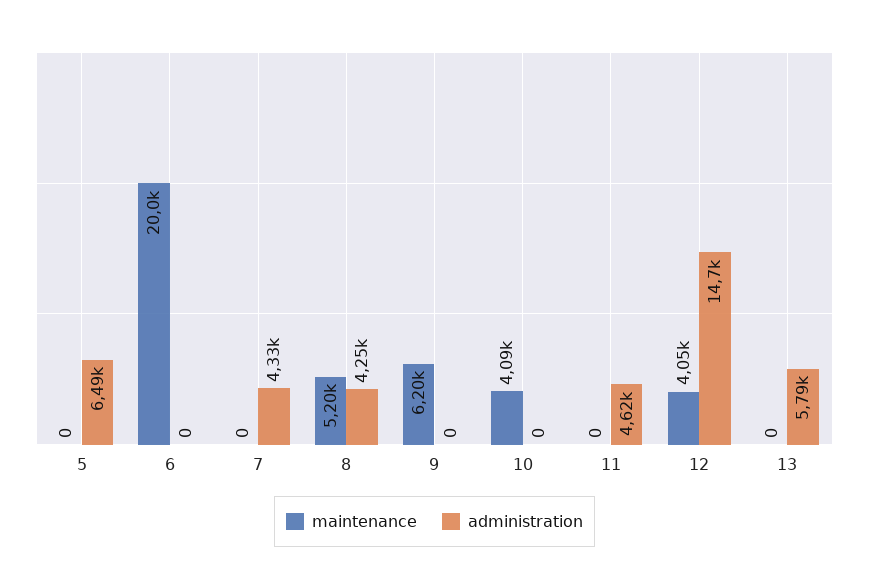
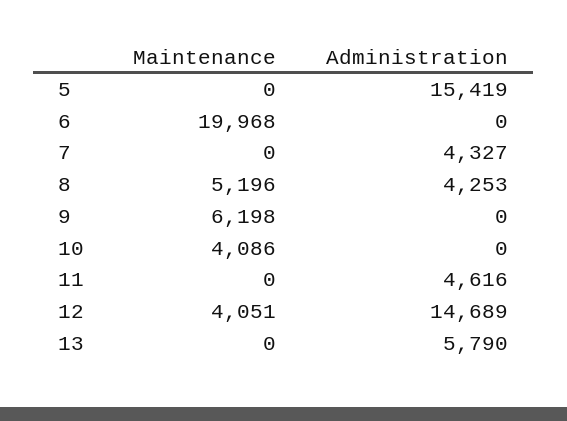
  {
    "maintenance": {
      "5": 0,
      "6": 19968,
      "7": 0,
      "8": 5196,
      "9": 6198,
      "10": 4086,
      "11": 0,
      "12": 4051,
      "13": 0
    },
    "administration": {
-     "5": 6490,
+     "5": 15419,
      "6": 0,
      "7": 4327,
      "8": 4253,
      "9": 0,
      "10": 0,
      "11": 4616,
      "12": 14689,
      "13": 5790
    }
  }

